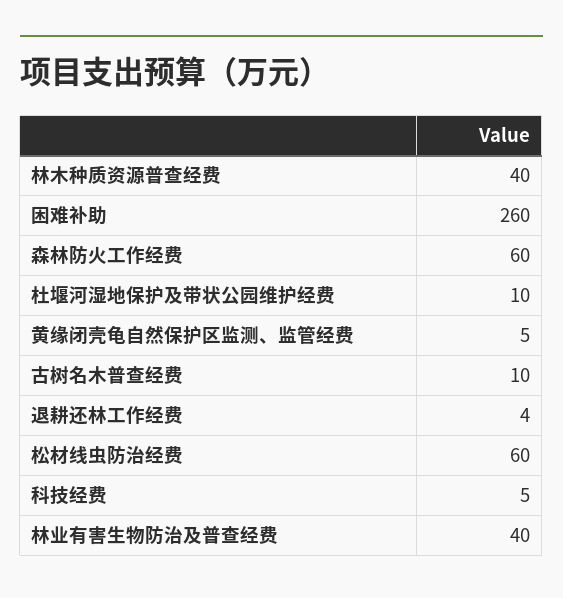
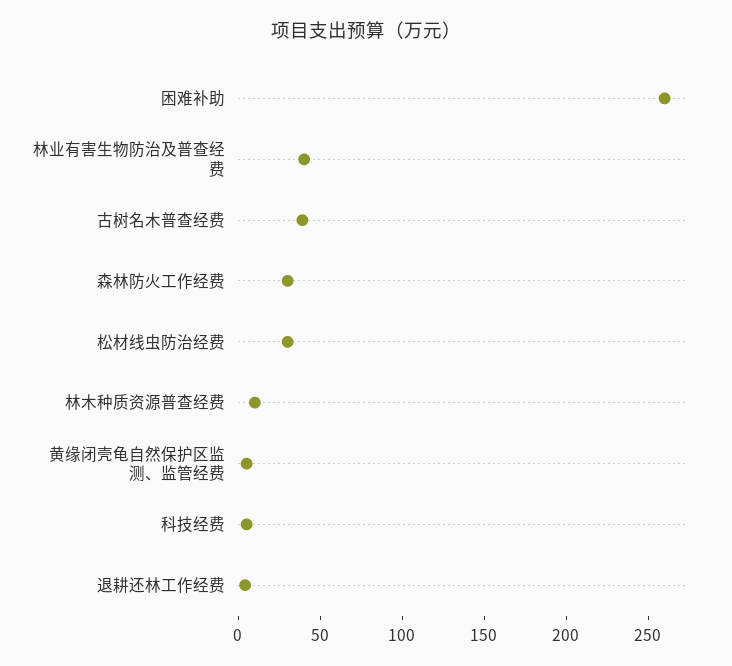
  {
-   "林木种质资源普查经费": 40,
+   "林木种质资源普查经费": 10,
    "困难补助": 260,
-   "森林防火工作经费": 60,
+   "森林防火工作经费": 30,
-   "杜堰河湿地保护及带状公园维护经费": 10,
    "黄缘闭壳龟自然保护区监测、监管经费": 5,
-   "古树名木普查经费": 10,
+   "古树名木普查经费": 40,
    "退耕还林工作经费": 4,
-   "松材线虫防治经费": 60,
+   "松材线虫防治经费": 30,
    "科技经费": 5,
    "林业有害生物防治及普查经费": 40
  }

